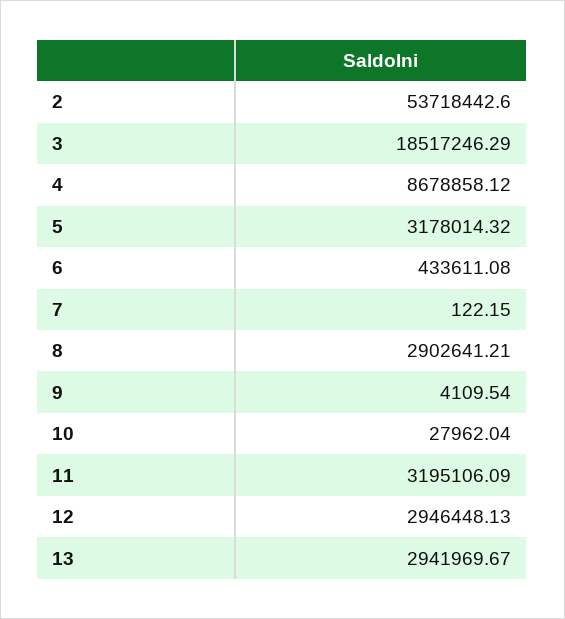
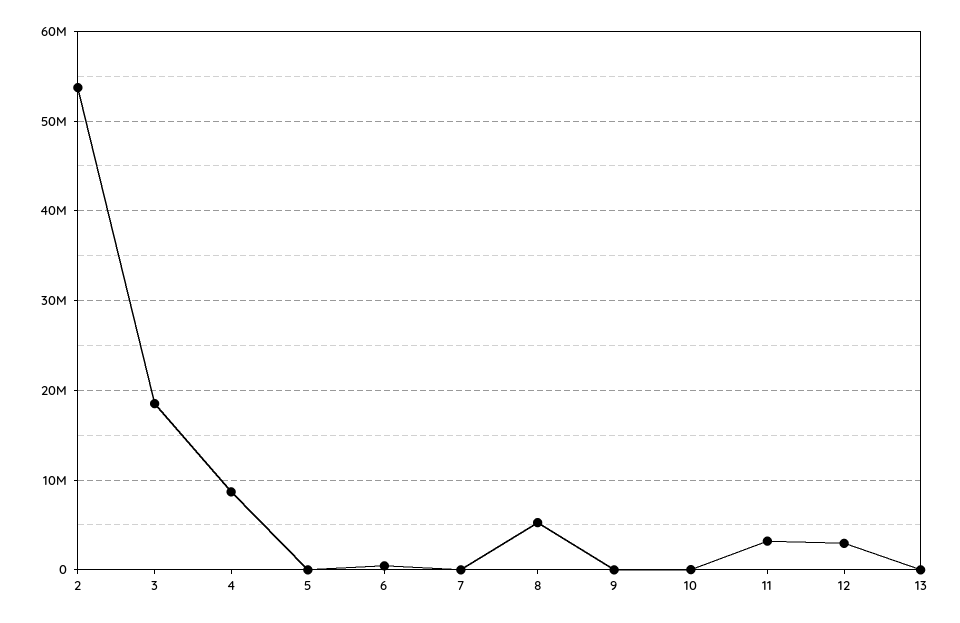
  {
    "2": 53718442.6,
    "3": 18517246.29,
    "4": 8678858.12,
-   "5": 3178014.32,
+   "5": 0,
    "6": 433611.08,
    "7": 122.15,
-   "8": 2902641.21,
+   "8": 5000000,
    "9": 4109.54,
    "10": 27962.04,
    "11": 3195106.09,
    "12": 2946448.13,
-   "13": 2941969.67
+   "13": 0
  }

